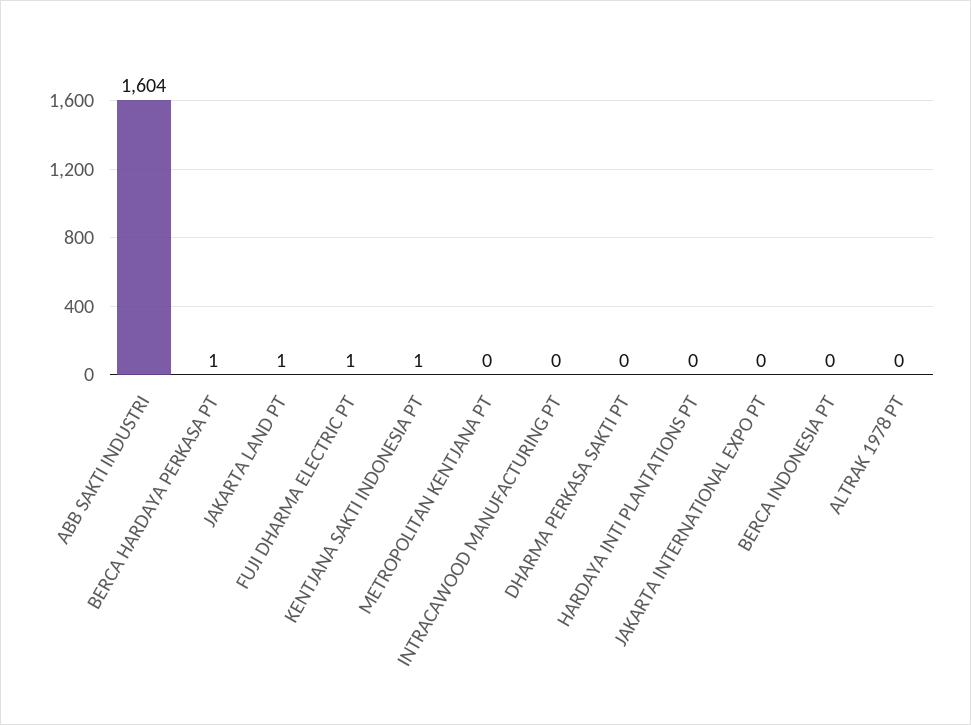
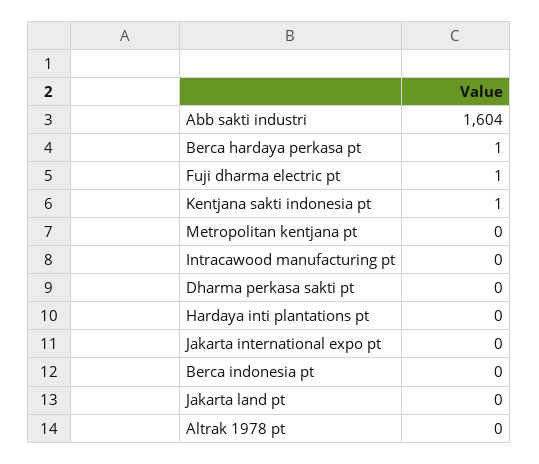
  {
    "ABB SAKTI INDUSTRI": 1604,
    "BERCA HARDAYA PERKASA PT": 1,
-   "JAKARTA LAND PT": 1,
+   "JAKARTA LAND PT": 0,
    "FUJI DHARMA ELECTRIC PT": 1,
    "KENTJANA SAKTI INDONESIA PT": 1,
    "METROPOLITAN KENTJANA PT": 0,
    "INTRACAWOOD MANUFACTURING PT": 0,
    "DHARMA PERKASA SAKTI PT": 0,
    "HARDAYA INTI PLANTATIONS PT": 0,
    "JAKARTA INTERNATIONAL EXPO PT": 0,
    "BERCA INDONESIA PT": 0,
    "ALTRAK 1978 PT": 0
  }

